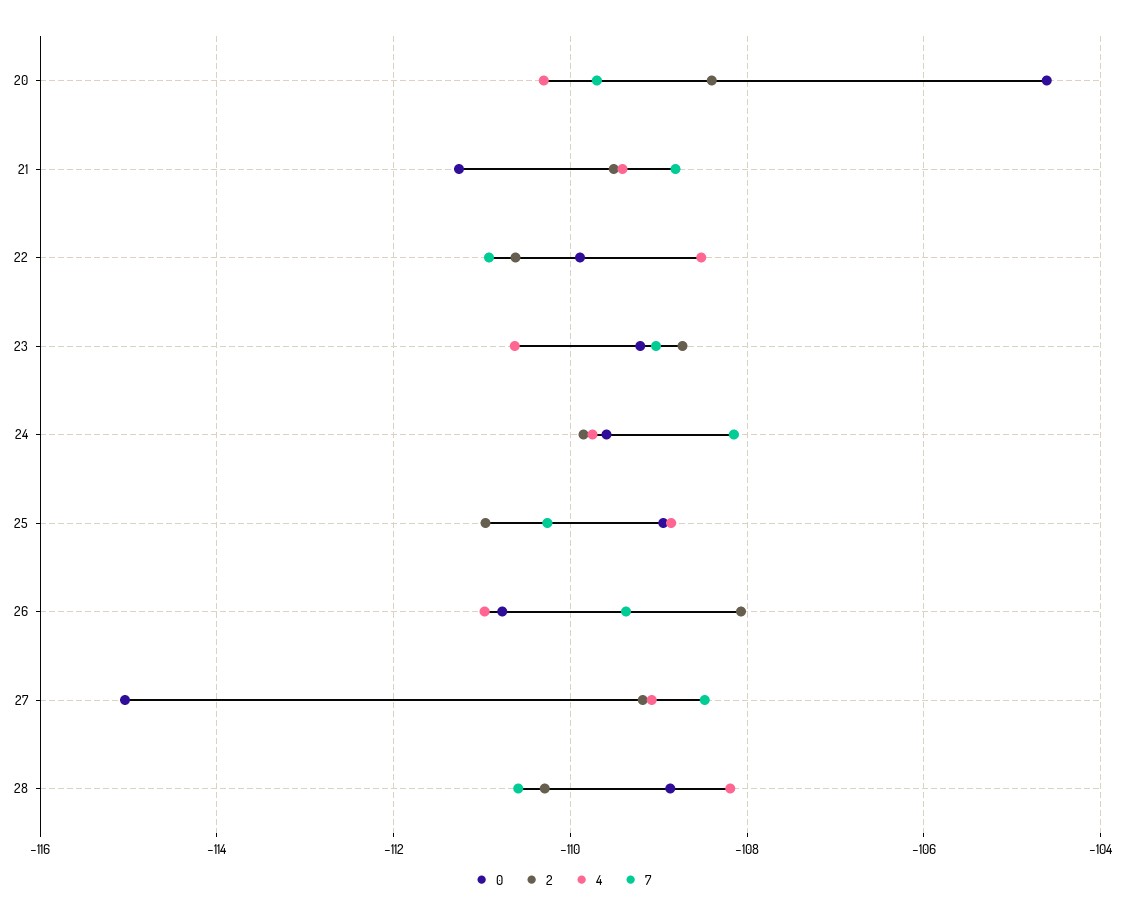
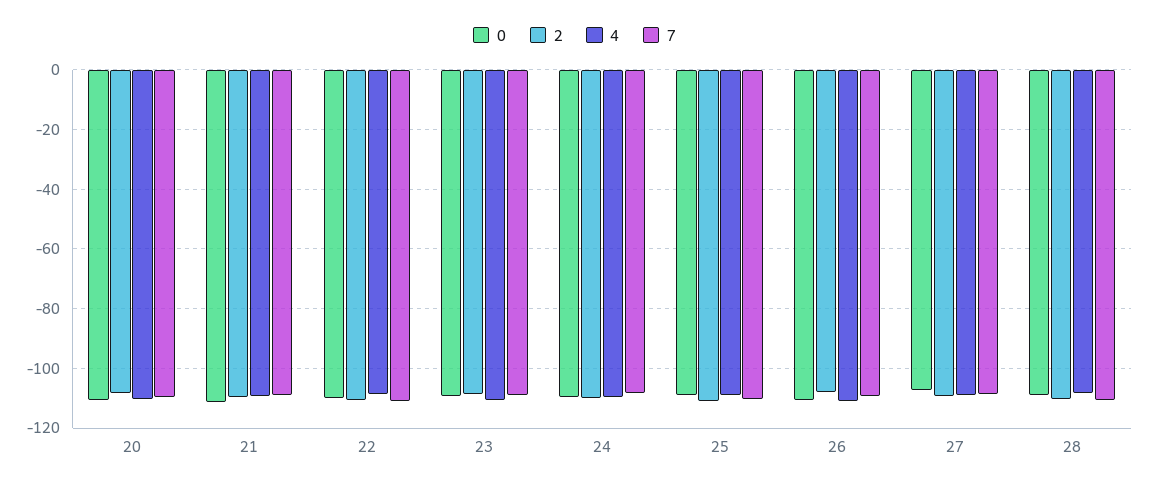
  {
    "0": {
-     "20": -104.6,
+     "20": -110,
      "21": -111.2,
      "22": -109.8,
      "23": -109.2,
      "24": -109.6,
      "25": -109,
      "26": -110.8,
-     "27": -115,
+     "27": -107.5,
      "28": -108.8
    },
    "2": {
      "20": -108.4,
      "21": -109.6,
      "22": -110.6,
      "23": -108.8,
      "24": -109.8,
      "25": -111,
      "26": -108,
      "27": -109.2,
      "28": -110.2
    },
    "4": {
      "20": -110.4,
      "21": -109.4,
      "22": -108.6,
      "23": -110.6,
      "24": -109.8,
      "25": -108.8,
      "26": -111,
      "27": -109,
      "28": -108.2
    },
    "7": {
      "20": -109.8,
      "21": -108.8,
      "22": -111,
      "23": -109,
      "24": -108.2,
      "25": -110.2,
      "26": -109.4,
      "27": -108.4,
      "28": -110.6
    }
  }

